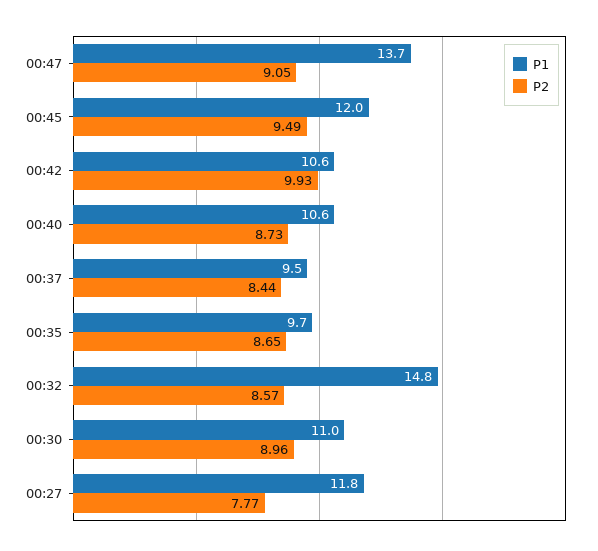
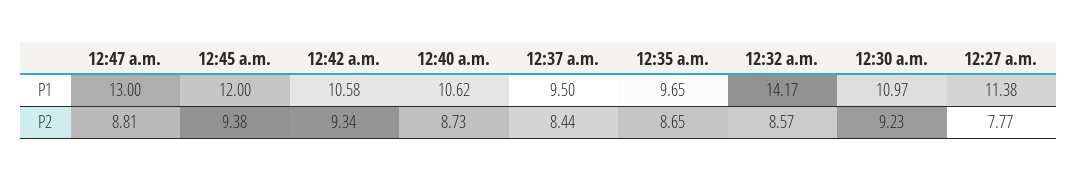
  {
    "P1": {
-     "00:47": 13.7,
+     "00:47": 13,
      "00:45": 12,
      "00:42": 10.58,
      "00:40": 10.62,
      "00:37": 9.5,
      "00:35": 9.65,
-     "00:32": 14.8,
+     "00:32": 14.17,
      "00:30": 10.97,
-     "00:27": 11.8
+     "00:27": 11.38
    },
    "P2": {
-     "00:47": 9.05,
+     "00:47": 8.81,
-     "00:45": 9.49,
+     "00:45": 9.38,
-     "00:42": 9.93,
+     "00:42": 9.34,
      "00:40": 8.73,
      "00:37": 8.44,
      "00:35": 8.65,
      "00:32": 8.57,
-     "00:30": 8.96,
+     "00:30": 9.23,
      "00:27": 7.77
    }
  }

